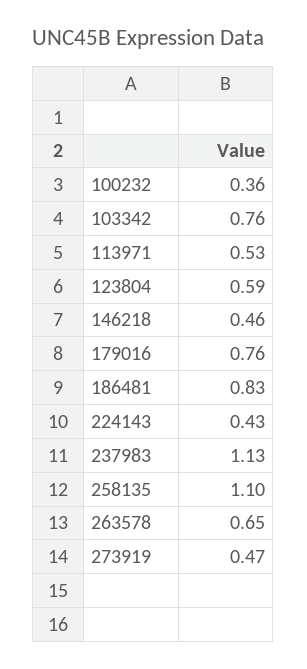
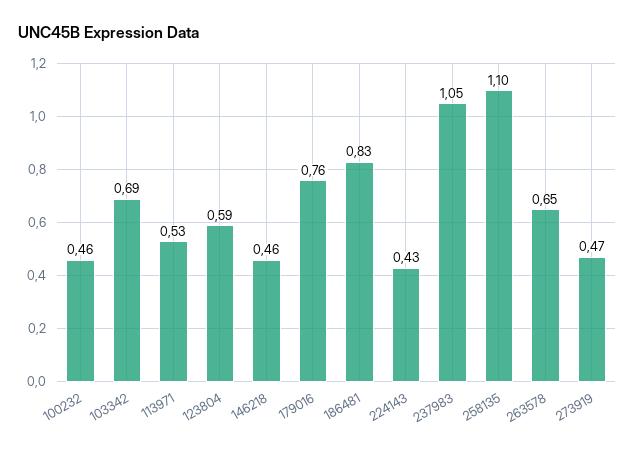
  {
-   "100232": 0.36,
+   "100232": 0.46,
-   "103342": 0.76,
+   "103342": 0.69,
    "113971": 0.53,
    "123804": 0.59,
    "146218": 0.46,
    "179016": 0.76,
    "186481": 0.83,
    "224143": 0.43,
-   "237983": 1.13,
+   "237983": 1.05,
    "258135": 1.1,
    "263578": 0.65,
    "273919": 0.47
  }

